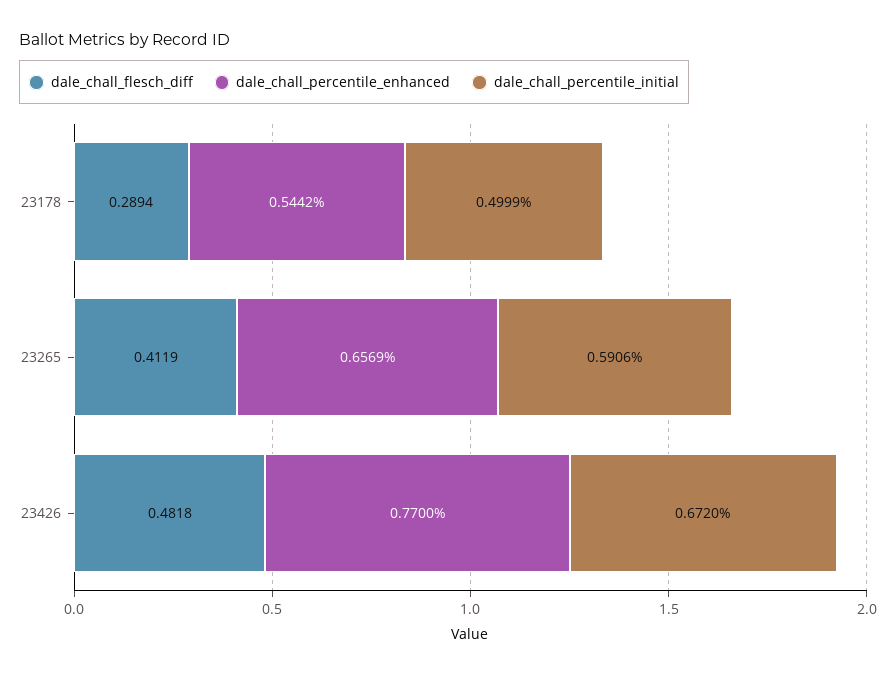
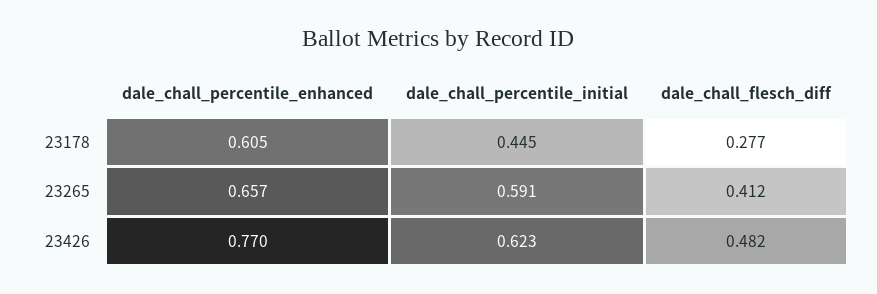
  {
    "dale_chall_flesch_diff": {
-     "23178": 0.2894,
+     "23178": 0.277,
      "23265": 0.4119,
      "23426": 0.4818
    },
    "dale_chall_percentile_enhanced": {
-     "23178": 0.5442,
+     "23178": 0.605,
      "23265": 0.6569,
      "23426": 0.77
    },
    "dale_chall_percentile_initial": {
-     "23178": 0.4999,
+     "23178": 0.445,
      "23265": 0.5906,
-     "23426": 0.672
+     "23426": 0.623
    }
  }

